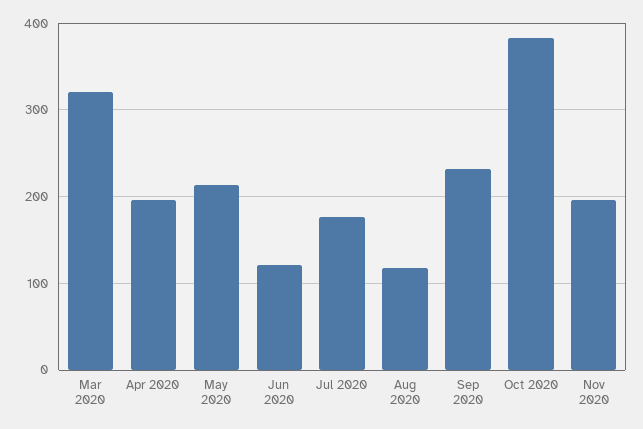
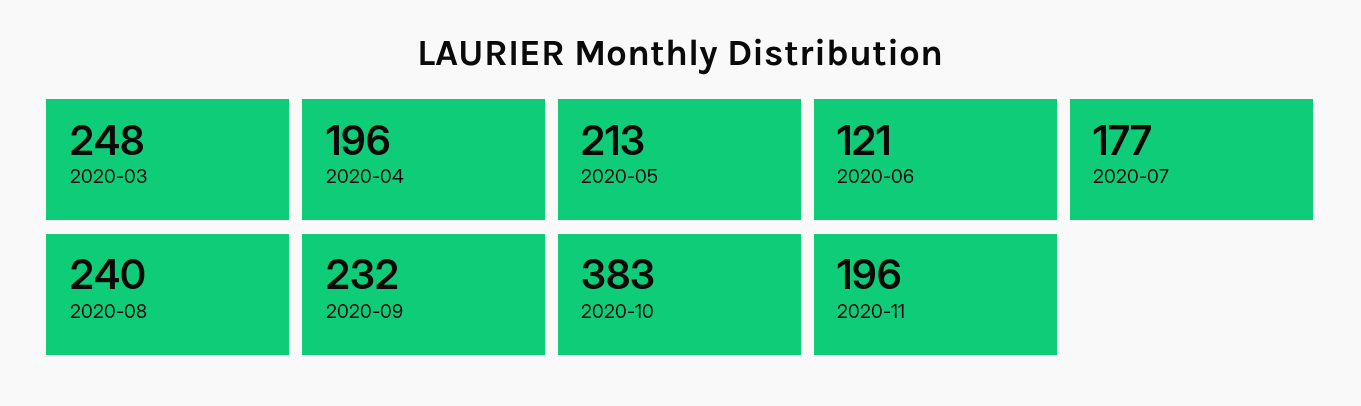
  {
-   "Mar 2020": 320,
+   "Mar 2020": 248,
    "Apr 2020": 196,
    "May 2020": 213,
    "Jun 2020": 121,
    "Jul 2020": 177,
-   "Aug 2020": 120,
+   "Aug 2020": 240,
    "Sep 2020": 232,
    "Oct 2020": 383,
    "Nov 2020": 196
  }

